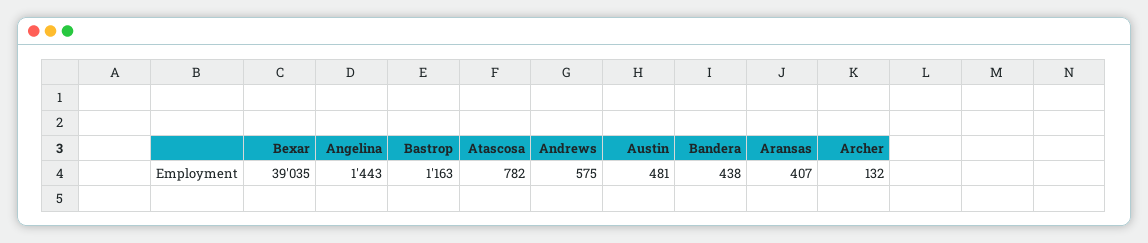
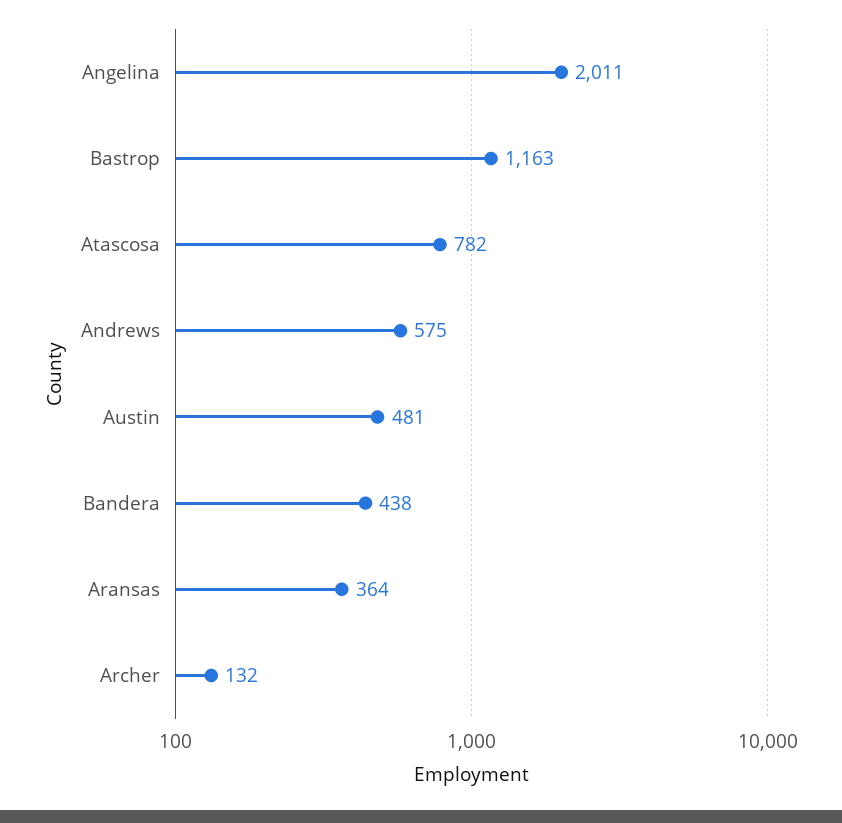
  {
-   "Bexar": 39035,
-   "Angelina": 1443,
+   "Angelina": 2011,
    "Bastrop": 1163,
    "Atascosa": 782,
    "Andrews": 575,
    "Austin": 481,
    "Bandera": 438,
-   "Aransas": 407,
+   "Aransas": 364,
    "Archer": 132
  }

